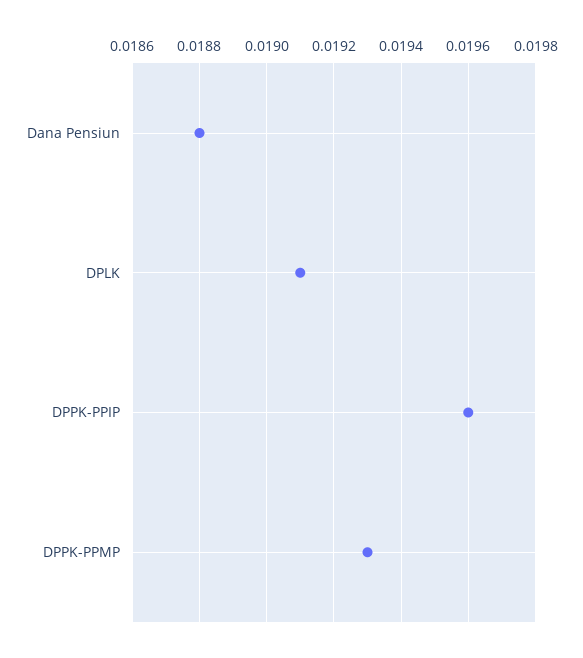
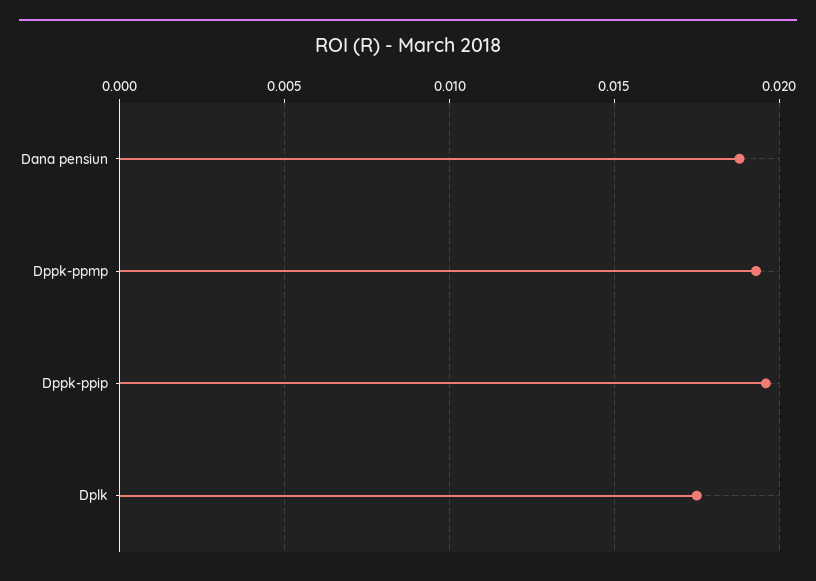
  {
    "Dana Pensiun": 0.0188,
-   "DPLK": 0.0191,
+   "DPLK": 0.0175,
    "DPPK-PPIP": 0.0196,
    "DPPK-PPMP": 0.0193
  }

